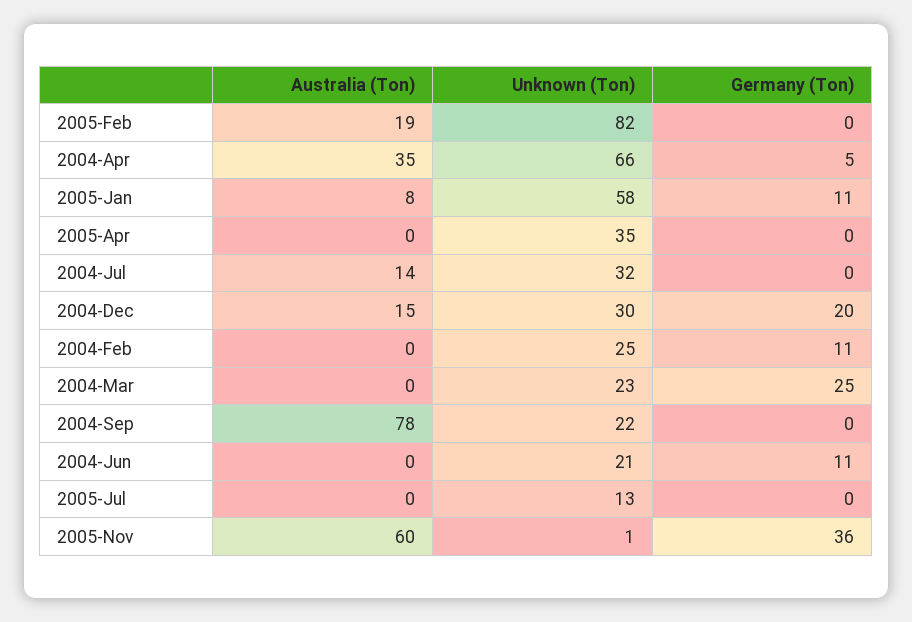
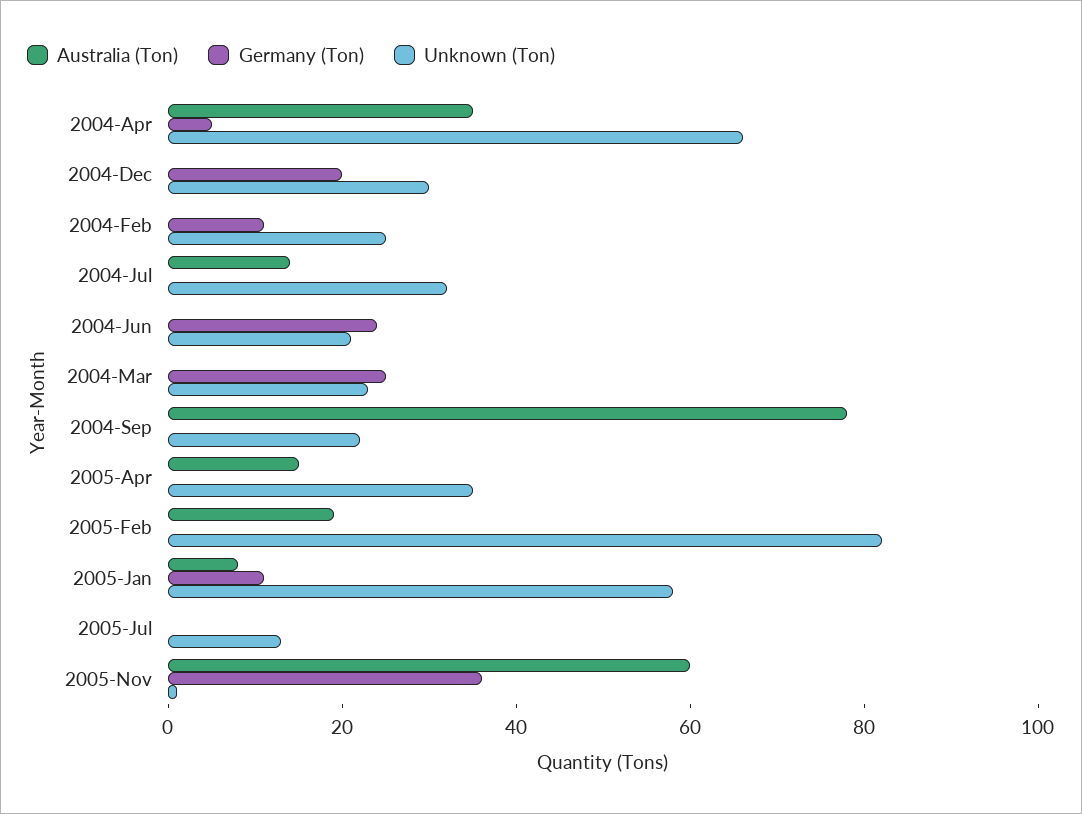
  {
    "Australia (Ton)": {
      "2005-Feb": 19,
      "2004-Apr": 35,
      "2005-Jan": 8,
-     "2005-Apr": 0,
+     "2005-Apr": 15,
      "2004-Jul": 14,
-     "2004-Dec": 15,
+     "2004-Dec": 0,
      "2004-Feb": 0,
      "2004-Mar": 0,
      "2004-Sep": 78,
      "2004-Jun": 0,
      "2005-Jul": 0,
      "2005-Nov": 60
    },
    "Unknown (Ton)": {
      "2005-Feb": 82,
      "2004-Apr": 66,
      "2005-Jan": 58,
      "2005-Apr": 35,
      "2004-Jul": 32,
      "2004-Dec": 30,
      "2004-Feb": 25,
      "2004-Mar": 23,
      "2004-Sep": 22,
      "2004-Jun": 21,
      "2005-Jul": 13,
      "2005-Nov": 1
    },
    "Germany (Ton)": {
      "2005-Feb": 0,
      "2004-Apr": 5,
      "2005-Jan": 11,
      "2005-Apr": 0,
      "2004-Jul": 0,
      "2004-Dec": 20,
      "2004-Feb": 11,
      "2004-Mar": 25,
      "2004-Sep": 0,
-     "2004-Jun": 11,
+     "2004-Jun": 25,
      "2005-Jul": 0,
      "2005-Nov": 36
    }
  }

